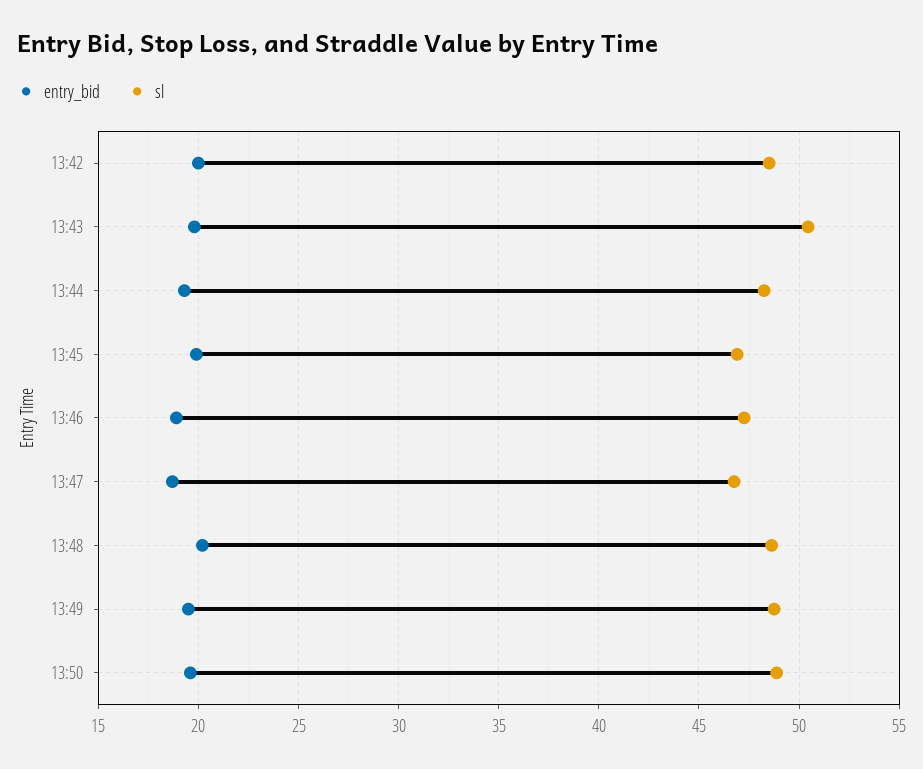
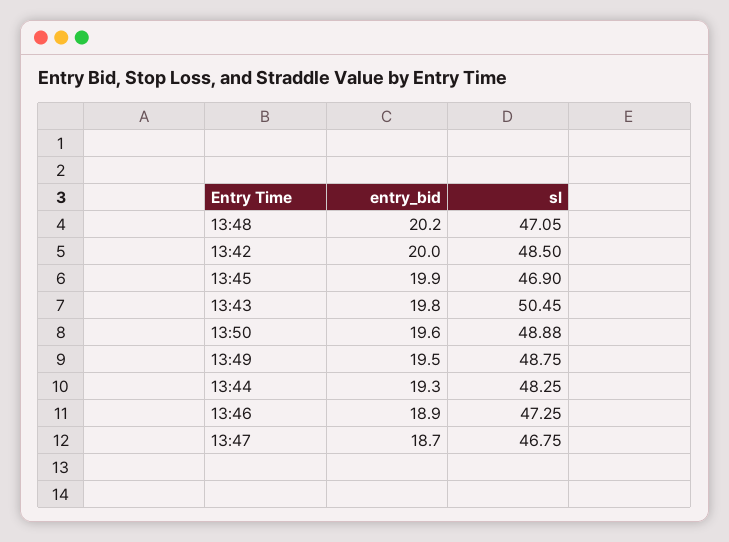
  {
    "entry_bid": {
      "13:42": 20,
      "13:43": 19.8,
      "13:44": 19.3,
      "13:45": 19.9,
      "13:46": 18.9,
      "13:47": 18.7,
      "13:48": 20.2,
      "13:49": 19.5,
      "13:50": 19.6
    },
    "sl": {
      "13:42": 48.5,
      "13:43": 50.45,
      "13:44": 48.25,
      "13:45": 46.9,
      "13:46": 47.25,
      "13:47": 46.75,
-     "13:48": 48.5,
+     "13:48": 47.05,
      "13:49": 48.75,
      "13:50": 48.88
    }
  }

